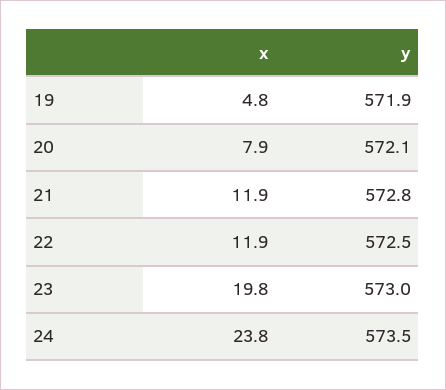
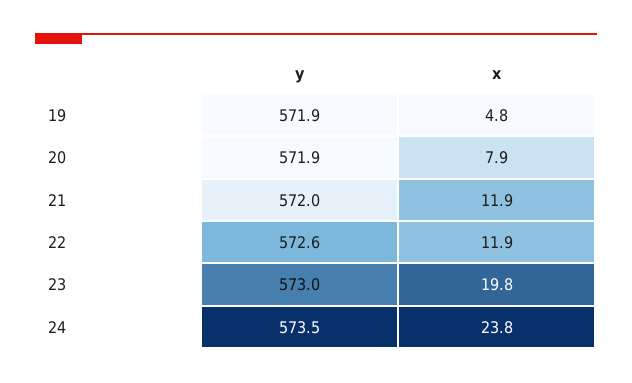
  {
    "x": {
      "19": 4.8,
      "20": 7.9,
      "21": 11.9,
      "22": 11.9,
      "23": 19.8,
      "24": 23.8
    },
    "y": {
      "19": 571.9,
-     "20": 572.1,
+     "20": 571.9,
-     "21": 572.8,
+     "21": 572,
-     "22": 572.5,
+     "22": 572.6,
      "23": 573,
      "24": 573.5
    }
  }

